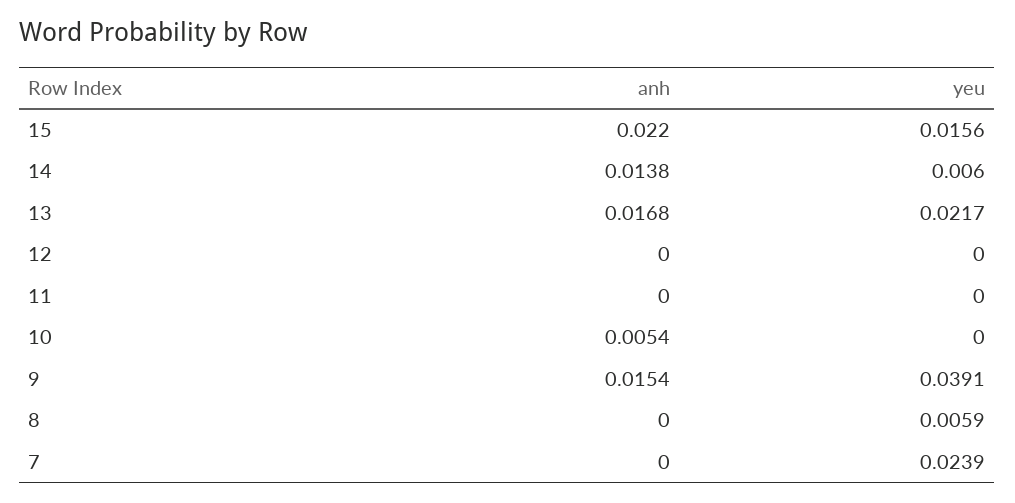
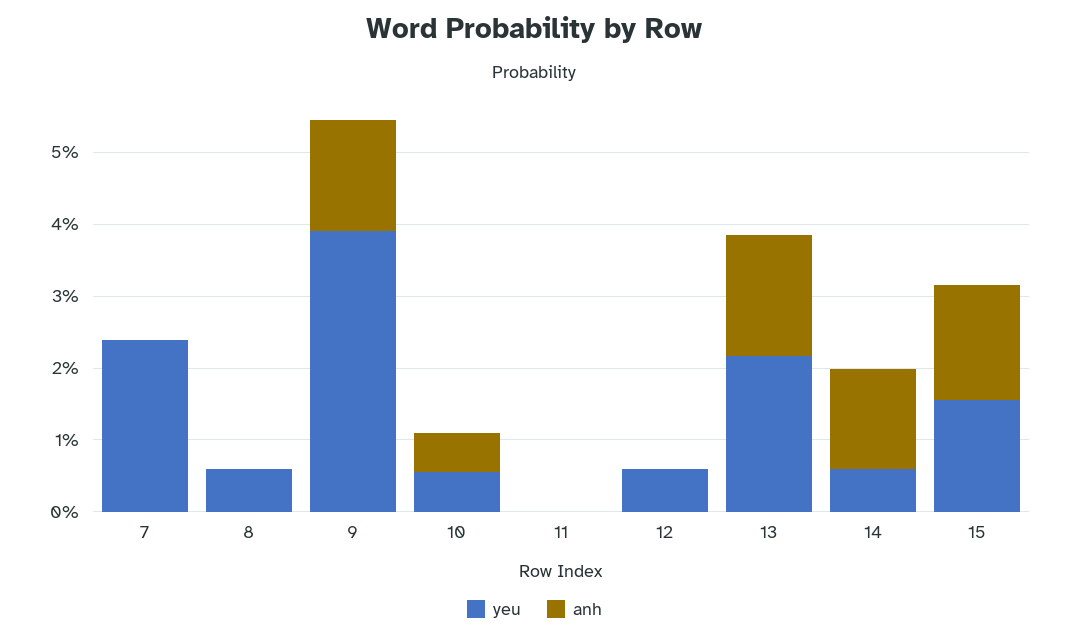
  {
    "anh": {
-     "15": 0.022,
+     "15": 0.016,
      "14": 0.0138,
      "13": 0.0168,
      "12": 0,
      "11": 0,
      "10": 0.0054,
      "9": 0.0154,
      "8": 0,
      "7": 0
    },
    "yeu": {
      "15": 0.0156,
      "14": 0.006,
      "13": 0.0217,
-     "12": 0,
+     "12": 0.006,
      "11": 0,
-     "10": 0,
+     "10": 0.006,
      "9": 0.0391,
      "8": 0.0059,
      "7": 0.0239
    }
  }

